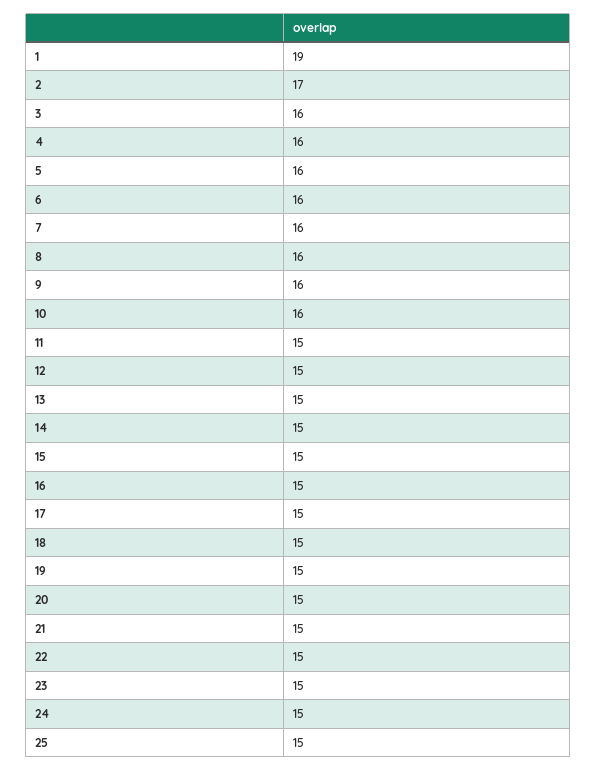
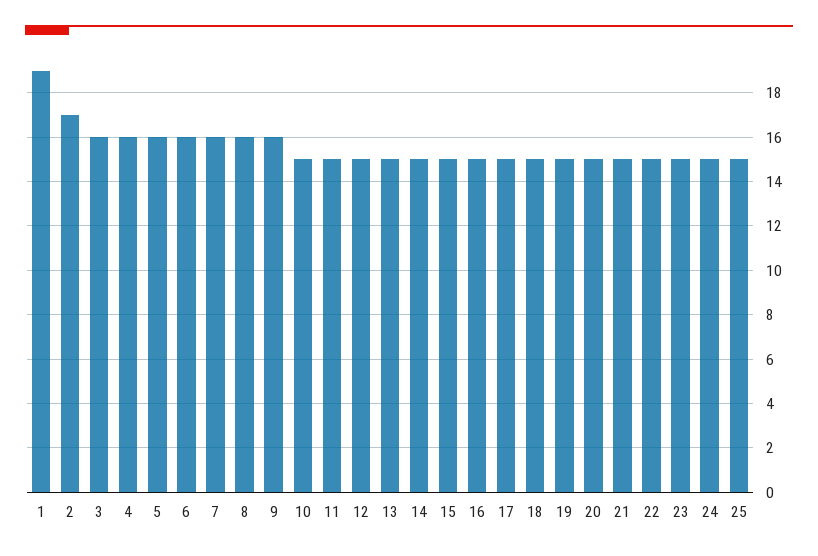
  {
    "1": 19,
    "2": 17,
    "3": 16,
    "4": 16,
    "5": 16,
    "6": 16,
    "7": 16,
    "8": 16,
    "9": 16,
-   "10": 16,
+   "10": 15,
    "11": 15,
    "12": 15,
    "13": 15,
    "14": 15,
    "15": 15,
    "16": 15,
    "17": 15,
    "18": 15,
    "19": 15,
    "20": 15,
    "21": 15,
    "22": 15,
    "23": 15,
    "24": 15,
    "25": 15
  }

